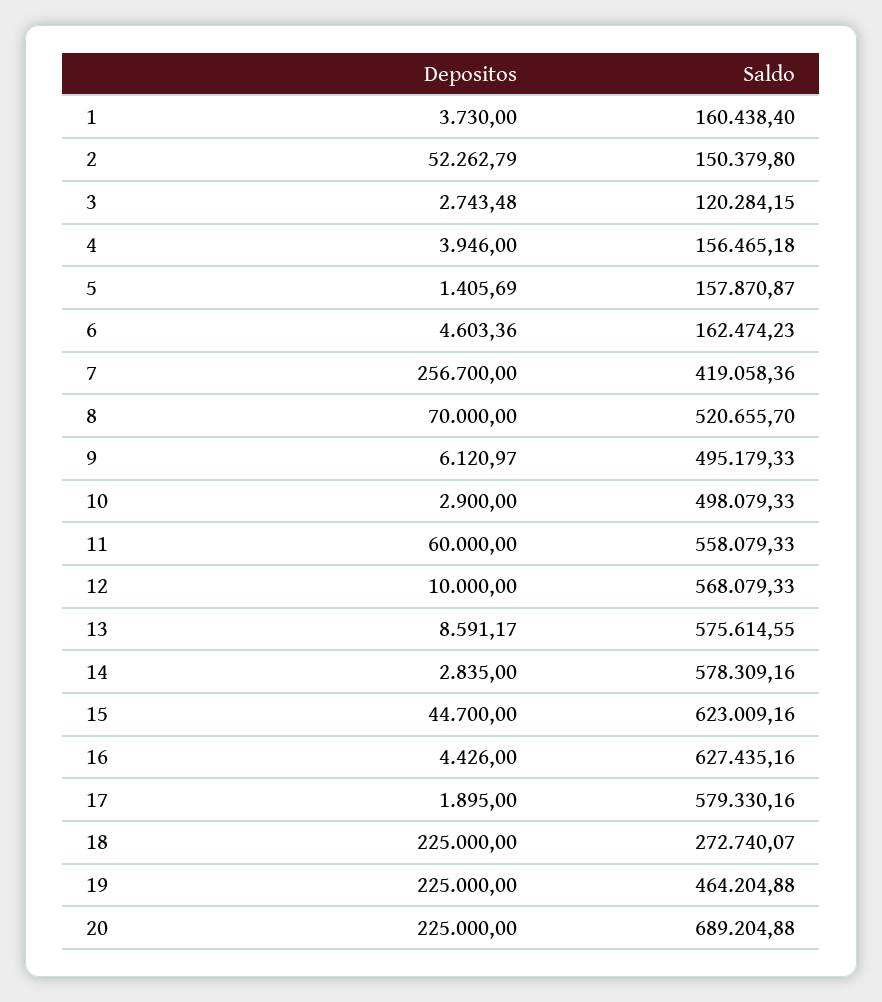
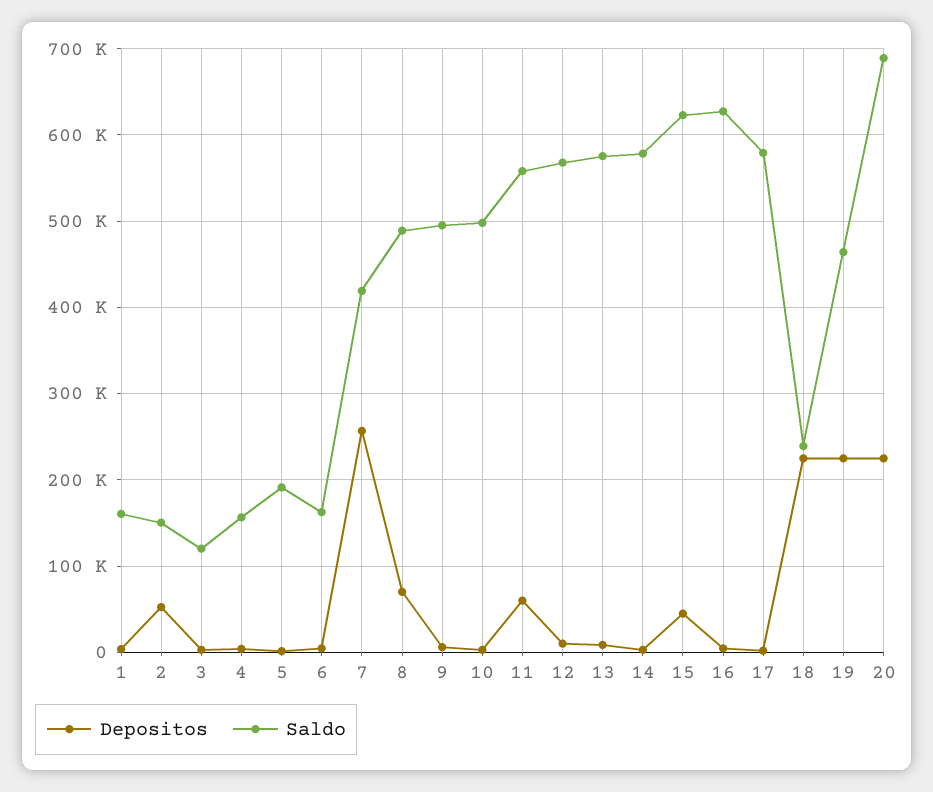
  {
    "Depositos": {
      "1": 3730,
      "2": 52262.79,
      "3": 2743.48,
      "4": 3946,
      "5": 1405.69,
      "6": 4603.36,
      "7": 256700,
      "8": 70000,
      "9": 6120.97,
      "10": 2900,
      "11": 60000,
      "12": 10000,
      "13": 8591.17,
      "14": 2835,
      "15": 44700,
      "16": 4426,
      "17": 1895,
      "18": 225000,
      "19": 225000,
      "20": 225000
    },
    "Saldo": {
      "1": 160438.4,
      "2": 150379.8,
      "3": 120284.15,
      "4": 156465.18,
-     "5": 157870.87,
+     "5": 190000,
      "6": 162474.23,
      "7": 419058.36,
-     "8": 520655.7,
+     "8": 490000,
      "9": 495179.33,
      "10": 498079.33,
      "11": 558079.33,
      "12": 568079.33,
      "13": 575614.55,
      "14": 578309.16,
      "15": 623009.16,
      "16": 627435.16,
      "17": 579330.16,
-     "18": 272740.07,
+     "18": 240000,
      "19": 464204.88,
      "20": 689204.88
    }
  }

